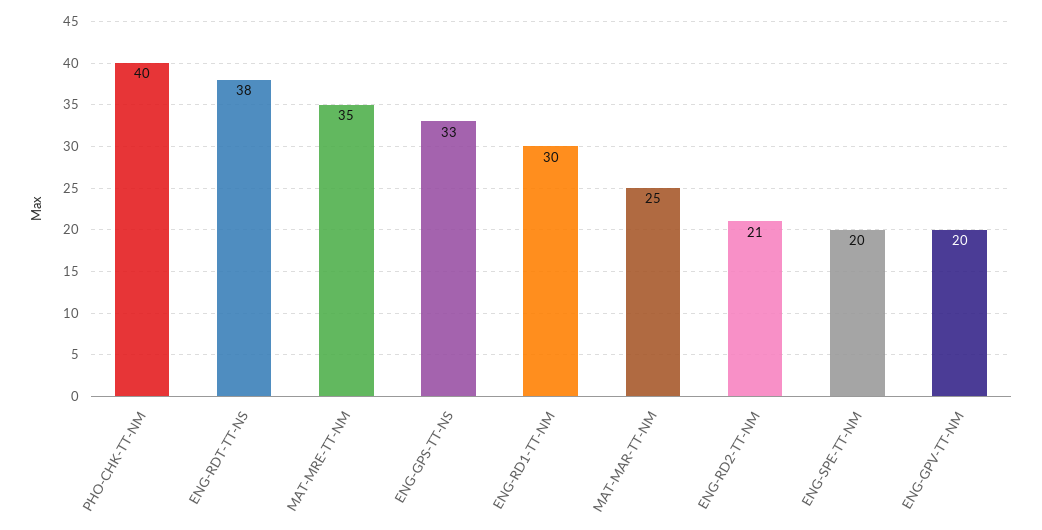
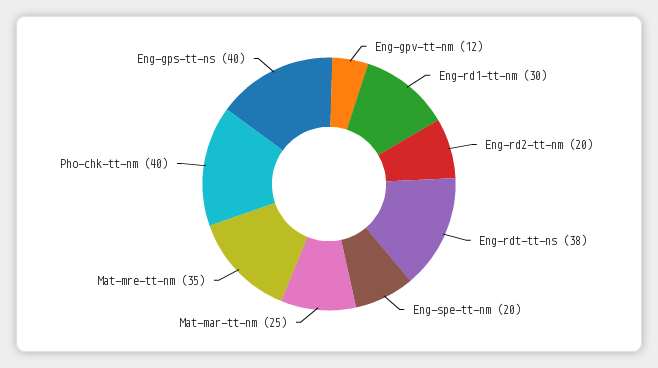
  {
    "PHO-CHK-TT-NM": 40,
    "ENG-RDT-TT-NS": 38,
    "MAT-MRE-TT-NM": 35,
-   "ENG-GPS-TT-NS": 33,
+   "ENG-GPS-TT-NS": 40,
    "ENG-RD1-TT-NM": 30,
    "MAT-MAR-TT-NM": 25,
-   "ENG-RD2-TT-NM": 21,
+   "ENG-RD2-TT-NM": 20,
    "ENG-SPE-TT-NM": 20,
-   "ENG-GPV-TT-NM": 20
+   "ENG-GPV-TT-NM": 12
  }

